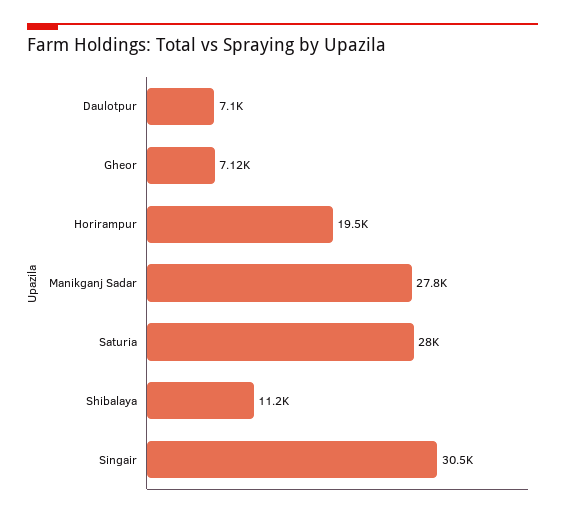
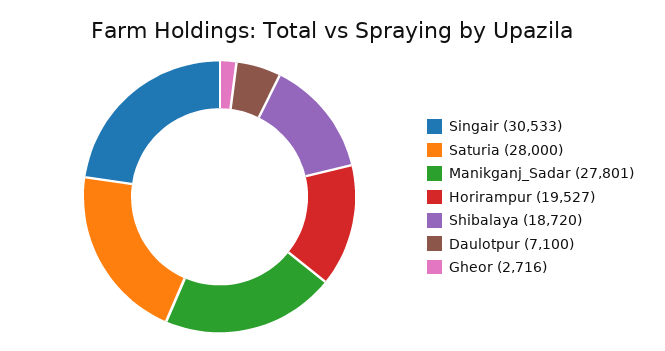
  {
    "Daulotpur": 7100,
-   "Gheor": 7120,
+   "Gheor": 2716,
    "Horirampur": 19527,
    "Manikganj Sadar": 27801,
    "Saturia": 28000,
-   "Shibalaya": 11200,
+   "Shibalaya": 18720,
    "Singair": 30533
  }

